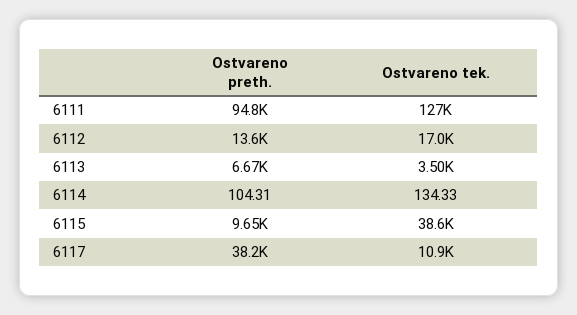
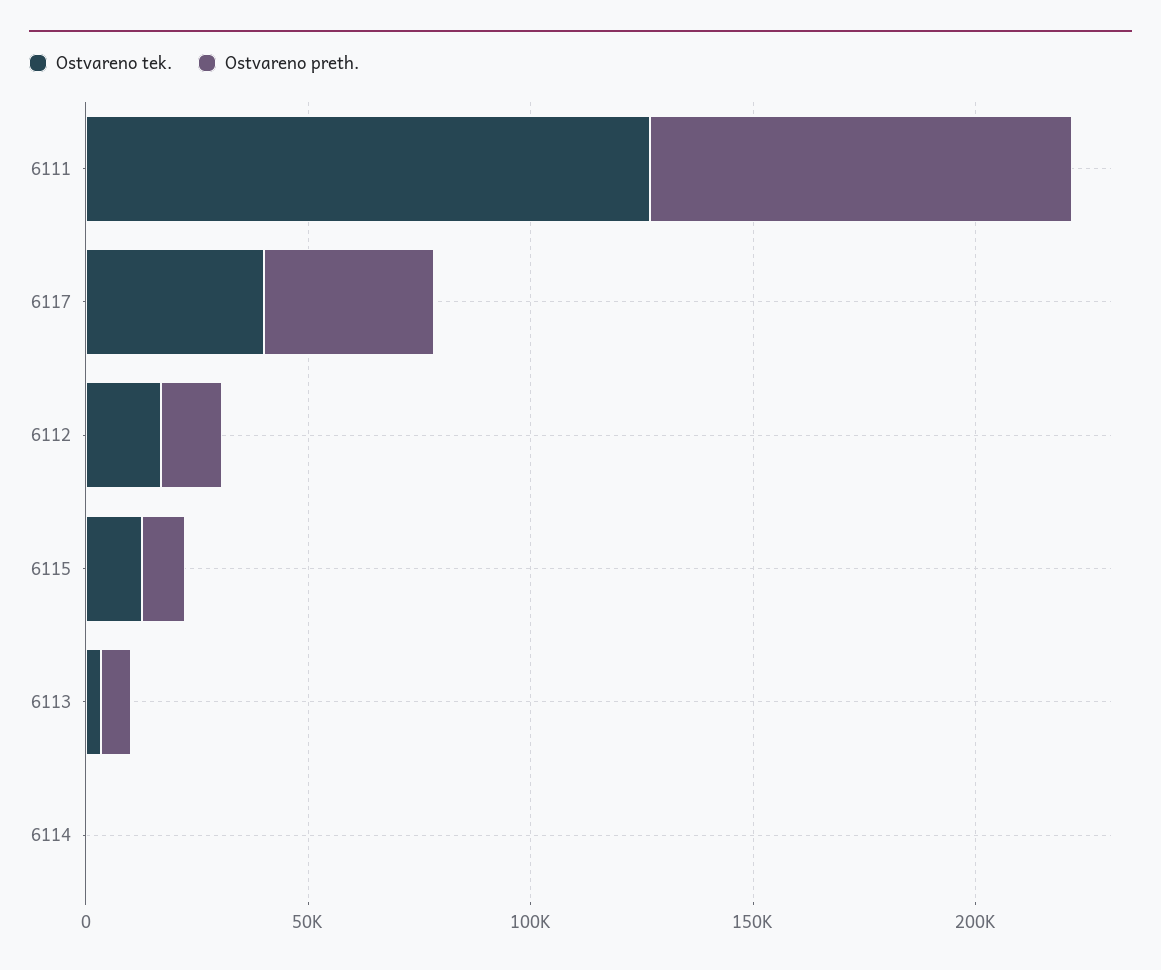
  {
    "Ostvareno preth.": {
      "6111": 94800,
      "6112": 13600,
      "6113": 6670,
      "6114": 104.31,
      "6115": 9650,
      "6117": 38200
    },
    "Ostvareno tek.": {
      "6111": 127000,
      "6112": 17000,
      "6113": 3500,
      "6114": 134.33,
-     "6115": 38600,
+     "6115": 10000,
-     "6117": 10900
+     "6117": 40000
    }
  }

